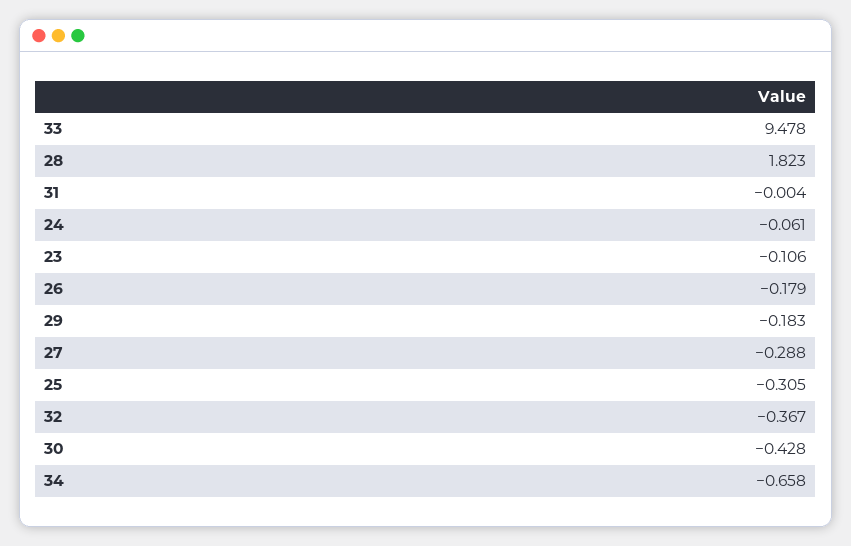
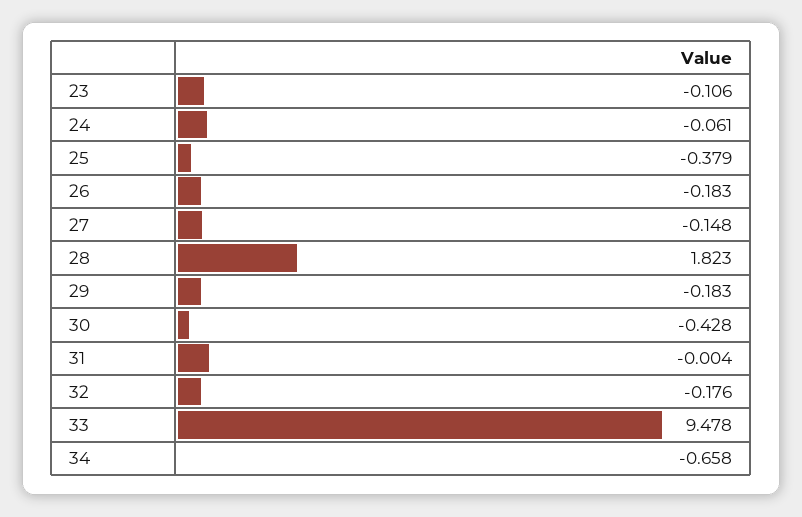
  {
    "33": 9.478,
    "28": 1.823,
    "31": -0.004,
    "24": -0.061,
    "23": -0.106,
-   "26": -0.179,
+   "26": -0.183,
    "29": -0.183,
-   "27": -0.288,
+   "27": -0.148,
-   "25": -0.305,
+   "25": -0.379,
-   "32": -0.367,
+   "32": -0.176,
    "30": -0.428,
    "34": -0.658
  }

